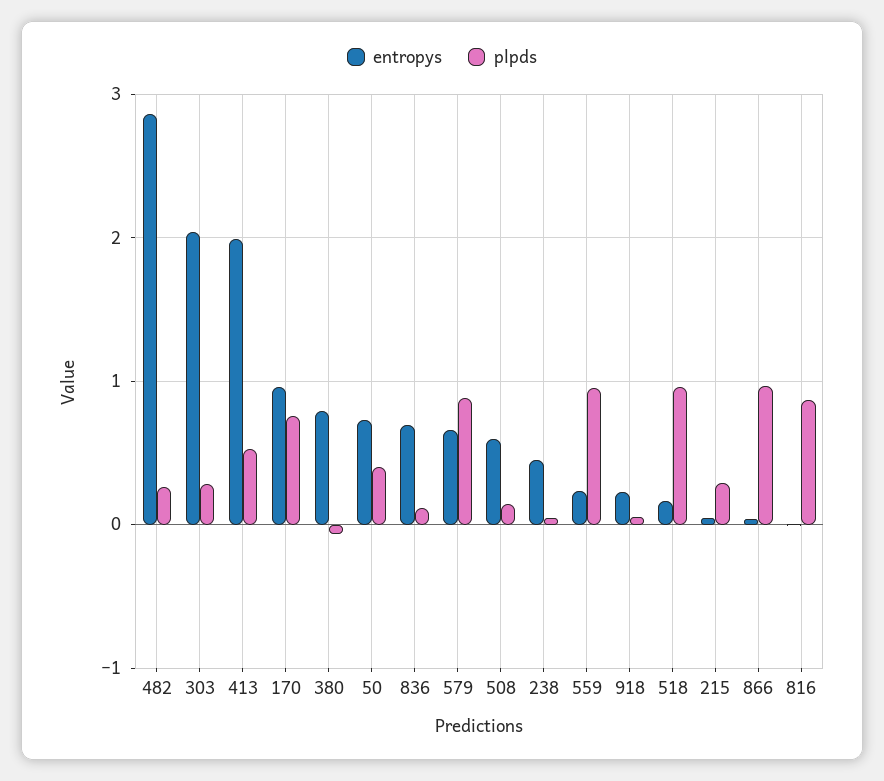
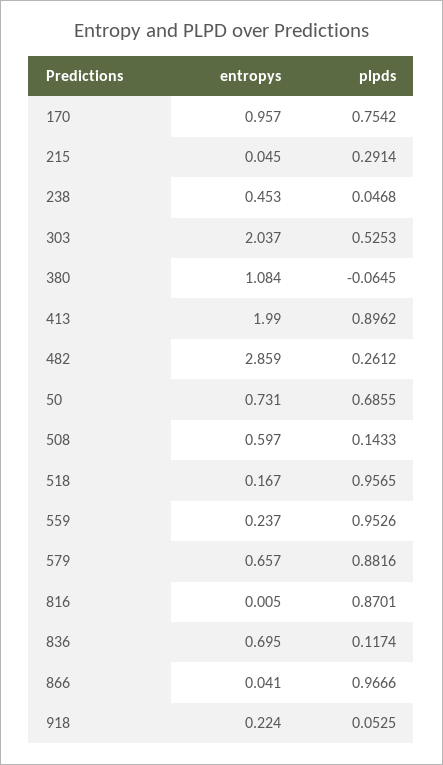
  {
    "entropys": {
      "482": 2.859,
      "303": 2.037,
      "413": 1.99,
      "170": 0.957,
-     "380": 0.8,
+     "380": 1.084,
      "50": 0.731,
      "836": 0.695,
      "579": 0.657,
      "508": 0.597,
      "238": 0.453,
      "559": 0.237,
      "918": 0.224,
      "518": 0.167,
      "215": 0.045,
      "866": 0.041,
      "816": 0.005
    },
    "plpds": {
      "482": 0.2612,
-     "303": 0.3,
+     "303": 0.5253,
-     "413": 0.5,
+     "413": 0.8962,
      "170": 0.7542,
      "380": -0.0645,
-     "50": 0.4,
+     "50": 0.6855,
      "836": 0.1174,
      "579": 0.8816,
      "508": 0.1433,
      "238": 0.0468,
      "559": 0.9526,
      "918": 0.0525,
      "518": 0.9565,
      "215": 0.2914,
      "866": 0.9666,
      "816": 0.8701
    }
  }

